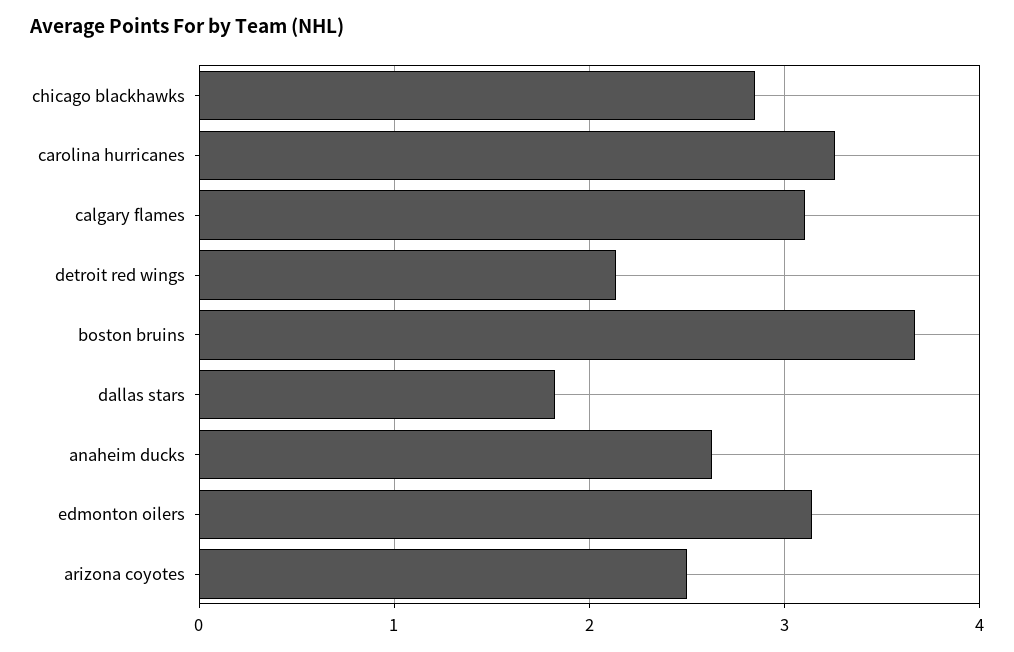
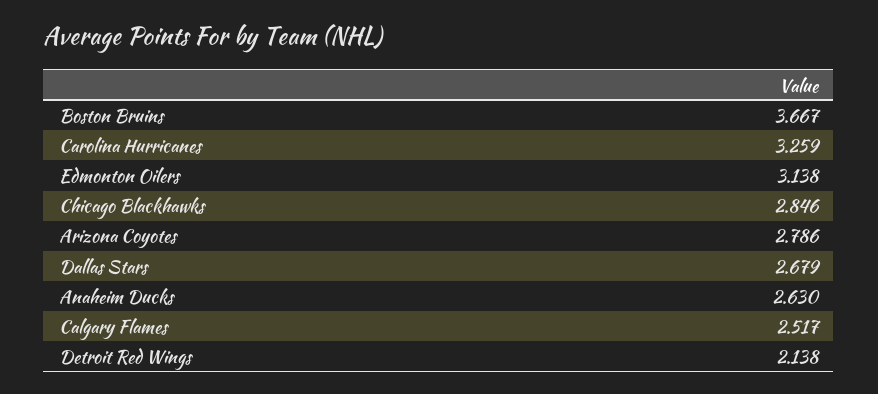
  {
    "chicago blackhawks": 2.846,
    "carolina hurricanes": 3.259,
-   "calgary flames": 3.1,
+   "calgary flames": 2.517,
    "detroit red wings": 2.138,
    "boston bruins": 3.667,
-   "dallas stars": 1.8,
+   "dallas stars": 2.679,
    "anaheim ducks": 2.63,
    "edmonton oilers": 3.138,
-   "arizona coyotes": 2.5
+   "arizona coyotes": 2.786
  }

